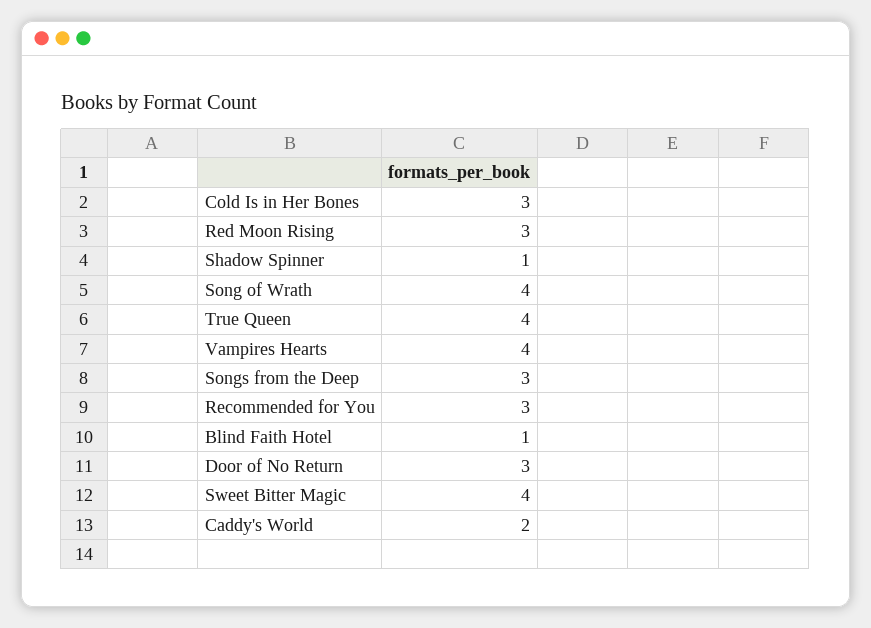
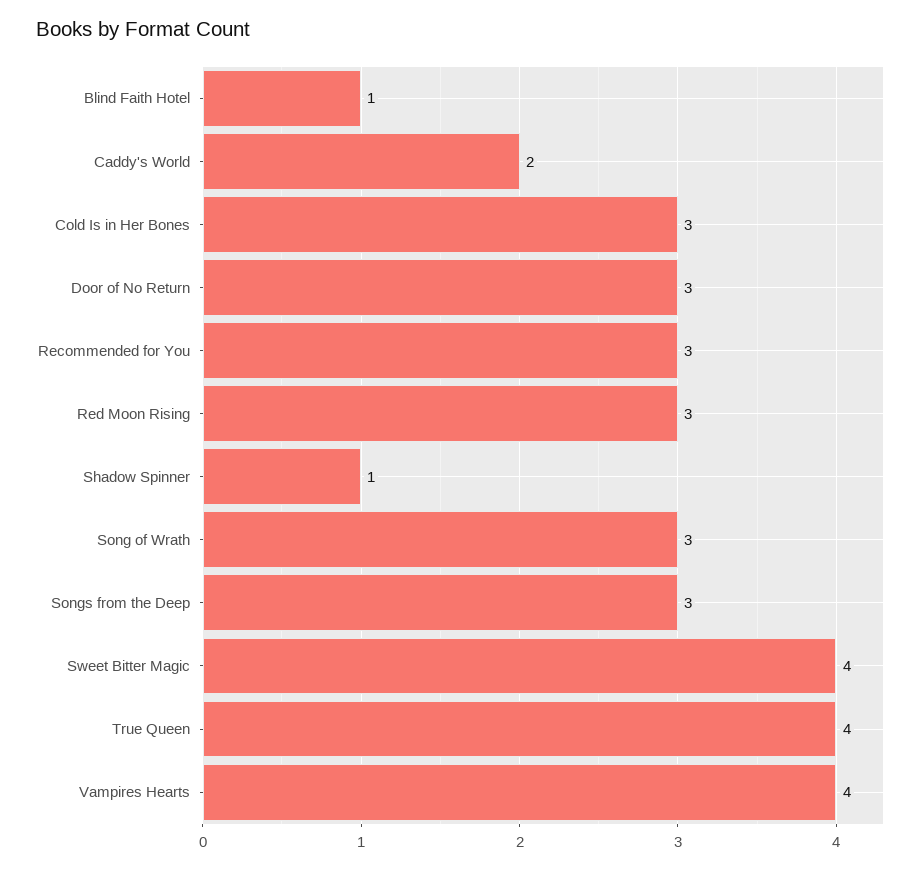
  {
    "Cold Is in Her Bones": 3,
    "Red Moon Rising": 3,
    "Shadow Spinner": 1,
-   "Song of Wrath": 4,
+   "Song of Wrath": 3,
    "True Queen": 4,
    "Vampires Hearts": 4,
    "Songs from the Deep": 3,
    "Recommended for You": 3,
    "Blind Faith Hotel": 1,
    "Door of No Return": 3,
    "Sweet Bitter Magic": 4,
    "Caddy's World": 2
  }

